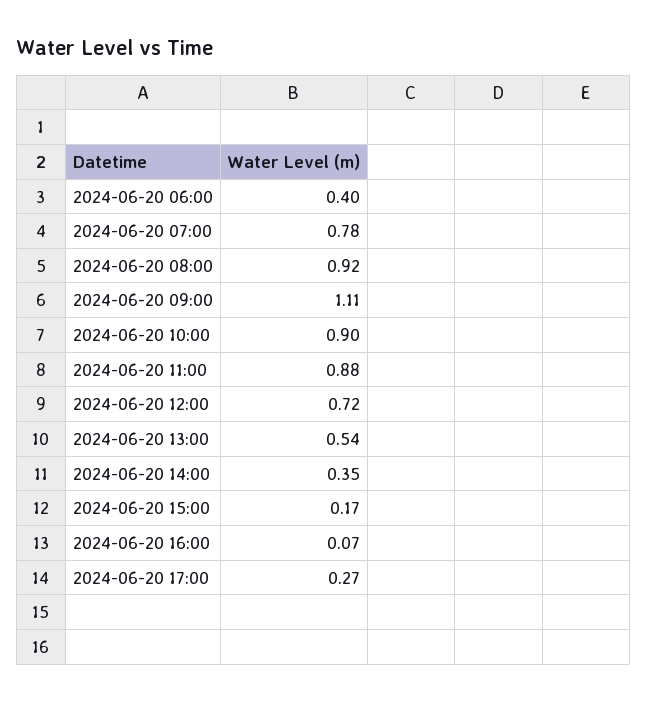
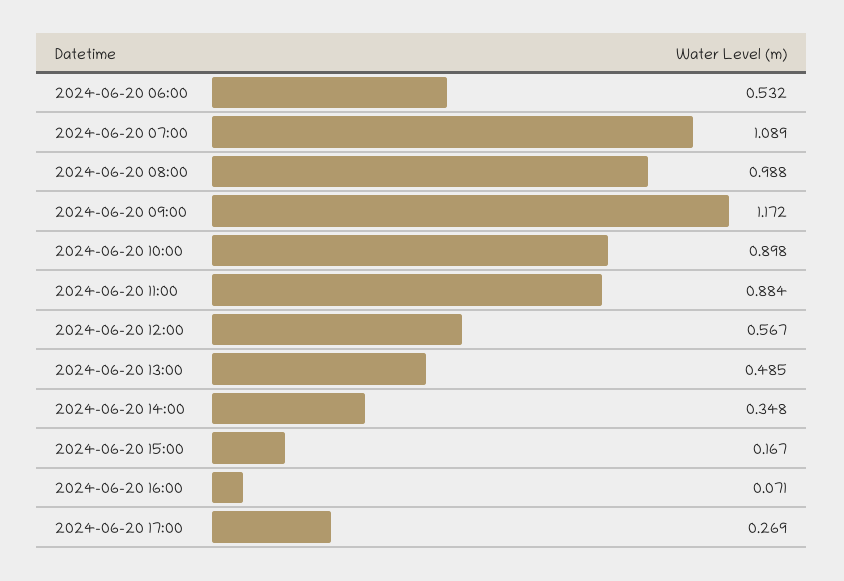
  {
-   "2024-06-20 06:00": 0.4,
+   "2024-06-20 06:00": 0.532,
-   "2024-06-20 07:00": 0.78,
+   "2024-06-20 07:00": 1.089,
-   "2024-06-20 08:00": 0.92,
+   "2024-06-20 08:00": 0.988,
-   "2024-06-20 09:00": 1.11,
+   "2024-06-20 09:00": 1.172,
    "2024-06-20 10:00": 0.898,
    "2024-06-20 11:00": 0.884,
-   "2024-06-20 12:00": 0.72,
+   "2024-06-20 12:00": 0.567,
-   "2024-06-20 13:00": 0.54,
+   "2024-06-20 13:00": 0.485,
    "2024-06-20 14:00": 0.348,
    "2024-06-20 15:00": 0.167,
    "2024-06-20 16:00": 0.071,
    "2024-06-20 17:00": 0.269
  }

